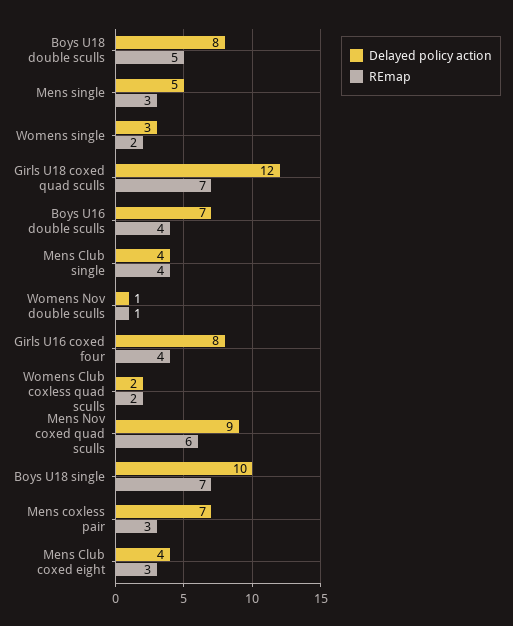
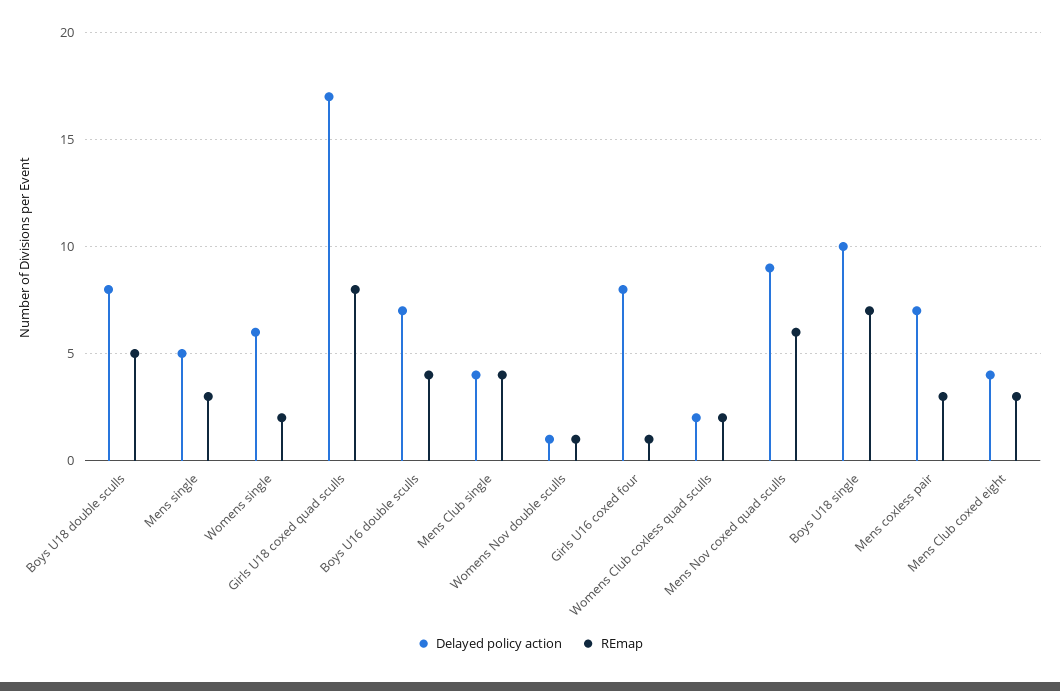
  {
    "Delayed policy action": {
      "Boys U18 double sculls": 8,
      "Mens single": 5,
-     "Womens single": 3,
+     "Womens single": 6,
-     "Girls U18 coxed quad sculls": 12,
+     "Girls U18 coxed quad sculls": 17,
      "Boys U16 double sculls": 7,
      "Mens Club single": 4,
      "Womens Nov double sculls": 1,
      "Girls U16 coxed four": 8,
      "Womens Club coxless quad sculls": 2,
      "Mens Nov coxed quad sculls": 9,
      "Boys U18 single": 10,
      "Mens coxless pair": 7,
      "Mens Club coxed eight": 4
    },
    "REmap": {
      "Boys U18 double sculls": 5,
      "Mens single": 3,
      "Womens single": 2,
-     "Girls U18 coxed quad sculls": 7,
+     "Girls U18 coxed quad sculls": 8,
      "Boys U16 double sculls": 4,
      "Mens Club single": 4,
      "Womens Nov double sculls": 1,
-     "Girls U16 coxed four": 4,
+     "Girls U16 coxed four": 1,
      "Womens Club coxless quad sculls": 2,
      "Mens Nov coxed quad sculls": 6,
      "Boys U18 single": 7,
      "Mens coxless pair": 3,
      "Mens Club coxed eight": 3
    }
  }

